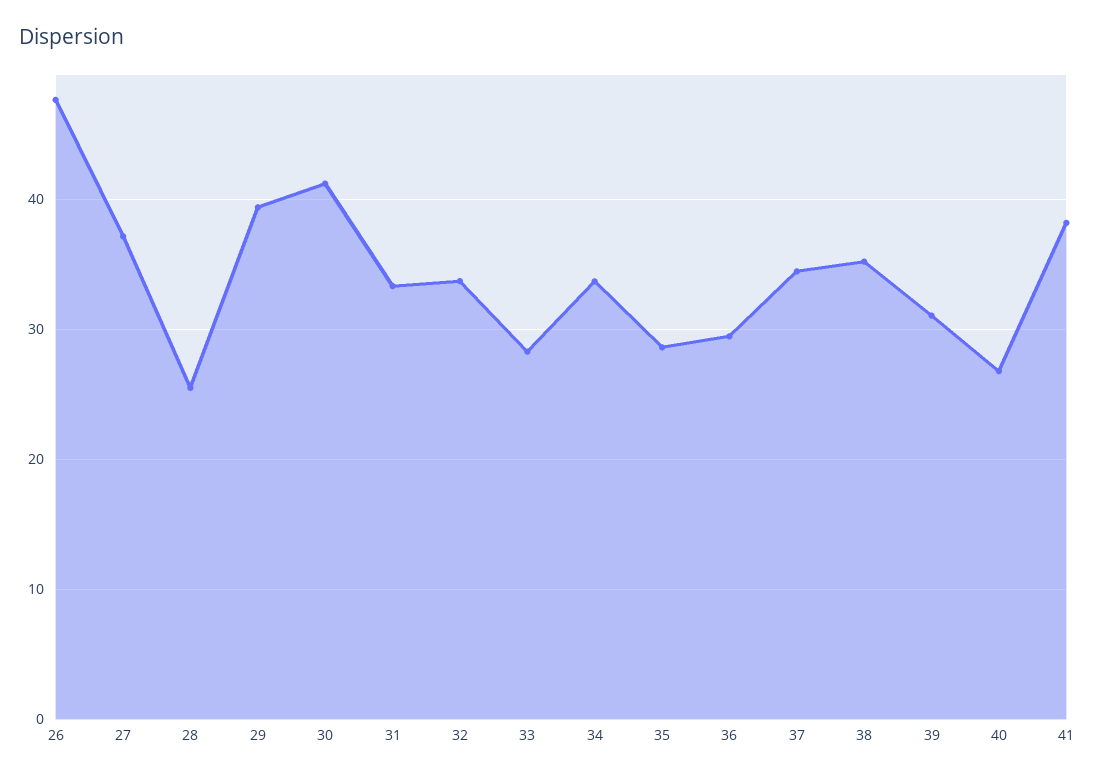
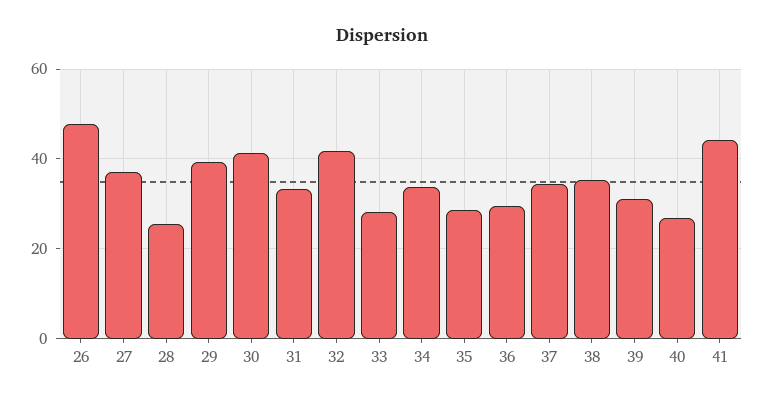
  {
    "26": 48,
    "27": 37,
    "28": 26,
    "29": 39,
    "30": 41,
    "31": 33,
-   "32": 34,
+   "32": 42,
    "33": 28,
    "34": 34,
    "35": 29,
    "36": 29,
    "37": 34,
    "38": 35,
    "39": 31,
    "40": 27,
-   "41": 38
+   "41": 44
  }

